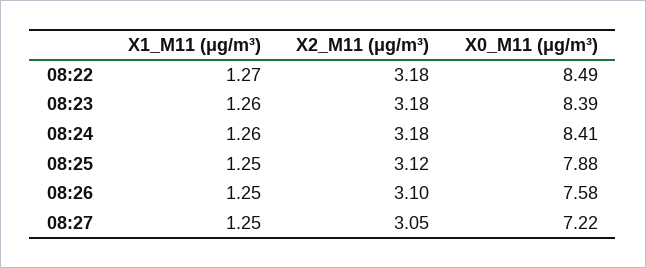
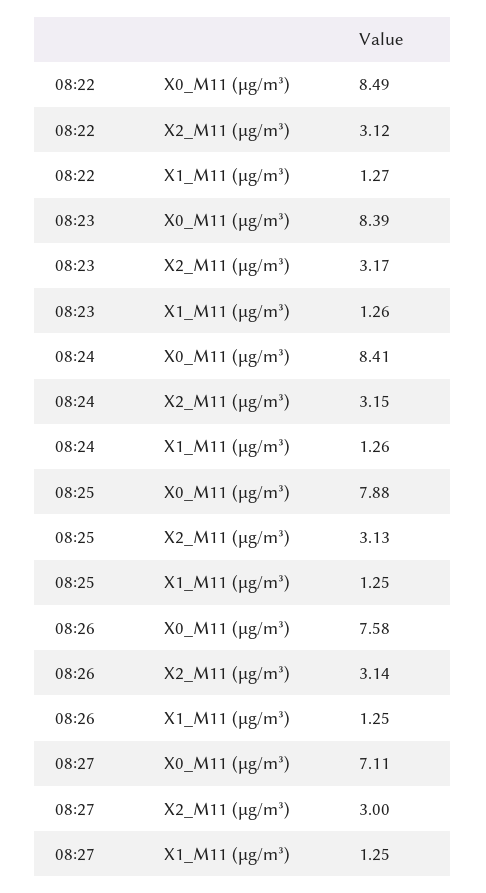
  {
    "X1_M11 (μg/m³)": {
      "08:22": 1.27,
      "08:23": 1.26,
      "08:24": 1.26,
      "08:25": 1.25,
      "08:26": 1.25,
      "08:27": 1.25
    },
    "X2_M11 (μg/m³)": {
-     "08:22": 3.18,
+     "08:22": 3.12,
-     "08:23": 3.18,
+     "08:23": 3.17,
-     "08:24": 3.18,
+     "08:24": 3.15,
-     "08:25": 3.12,
+     "08:25": 3.13,
-     "08:26": 3.1,
+     "08:26": 3.14,
-     "08:27": 3.05
+     "08:27": 3
    },
    "X0_M11 (μg/m³)": {
      "08:22": 8.49,
      "08:23": 8.39,
      "08:24": 8.41,
      "08:25": 7.88,
      "08:26": 7.58,
-     "08:27": 7.22
+     "08:27": 7.11
    }
  }

